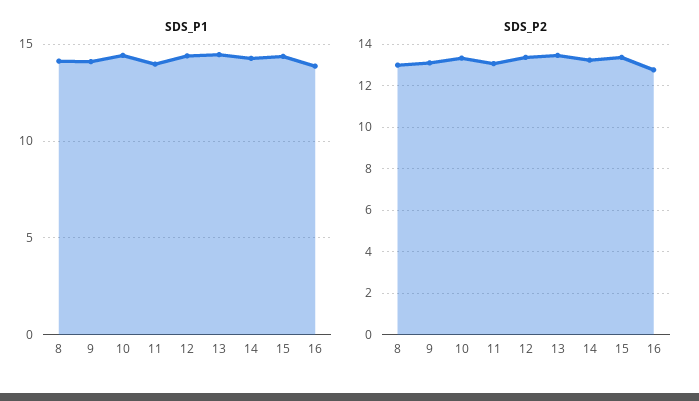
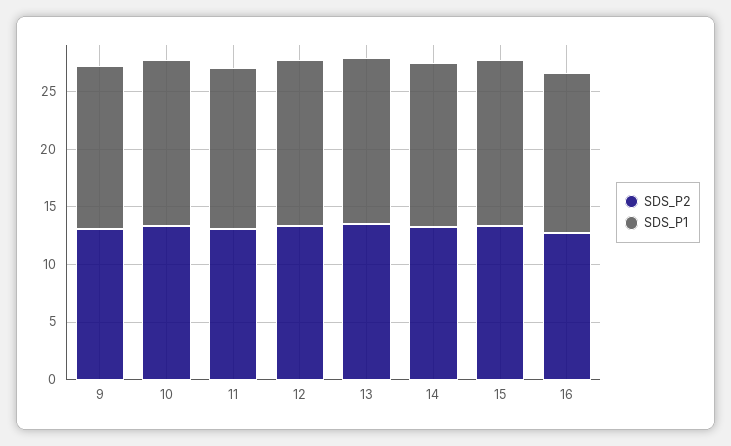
  {
    "SDS_P1": {
-     "8": 14,
      "9": 14,
      "10": 14.5,
      "11": 14,
      "12": 14.5,
      "13": 14.5,
      "14": 14.5,
      "15": 14.5,
      "16": 14
    },
    "SDS_P2": {
-     "8": 13,
      "9": 13,
      "10": 13.5,
      "11": 13,
      "12": 13.5,
      "13": 13.5,
      "14": 13,
      "15": 13.5,
      "16": 13
    }
  }

